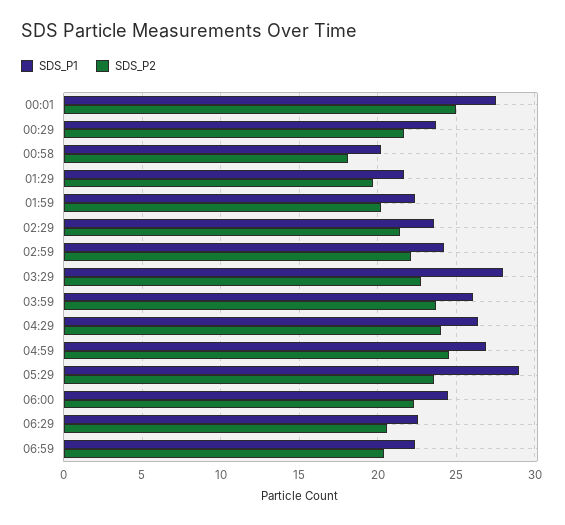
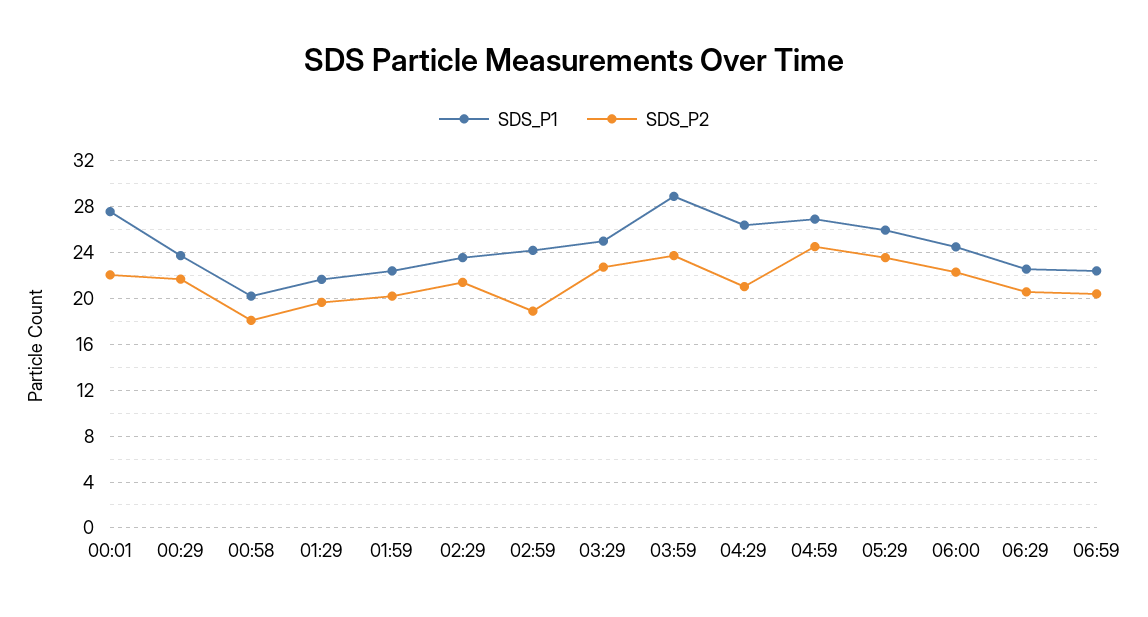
  {
    "SDS_P1": {
      "00:01": 27.5,
      "00:29": 23.5,
      "00:58": 20,
      "01:29": 21.5,
      "01:59": 22.5,
      "02:29": 23.5,
      "02:59": 24,
-     "03:29": 28,
+     "03:29": 25,
-     "03:59": 26,
+     "03:59": 29,
      "04:29": 26.5,
      "04:59": 27,
-     "05:29": 29,
+     "05:29": 26,
      "06:00": 24.5,
      "06:29": 22.5,
      "06:59": 22.5
    },
    "SDS_P2": {
-     "00:01": 25,
+     "00:01": 22,
      "00:29": 21.5,
      "00:58": 18,
      "01:29": 19.5,
      "01:59": 20,
      "02:29": 21.5,
-     "02:59": 22,
+     "02:59": 19,
      "03:29": 22.5,
      "03:59": 23.5,
-     "04:29": 24,
+     "04:29": 21,
      "04:59": 24.5,
      "05:29": 23.5,
      "06:00": 22.5,
      "06:29": 20.5,
      "06:59": 20.5
    }
  }

